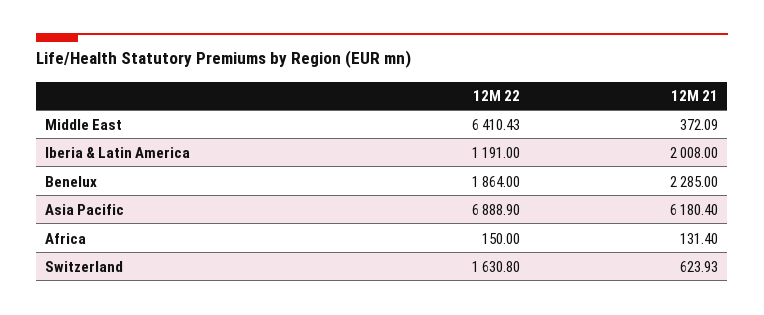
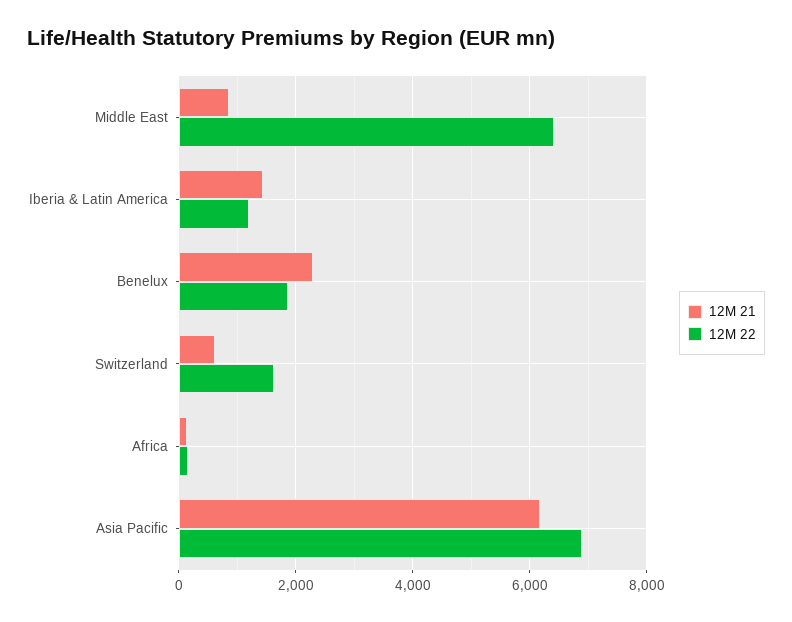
  {
    "12M 22": {
      "Middle East": 6410.43,
      "Iberia & Latin America": 1191,
      "Benelux": 1864,
      "Asia Pacific": 6888.9,
      "Africa": 150,
      "Switzerland": 1630.8
    },
    "12M 21": {
-     "Middle East": 372.09,
+     "Middle East": 800,
-     "Iberia & Latin America": 2008,
+     "Iberia & Latin America": 1400,
      "Benelux": 2285,
      "Asia Pacific": 6180.4,
      "Africa": 131.4,
      "Switzerland": 623.93
    }
  }

